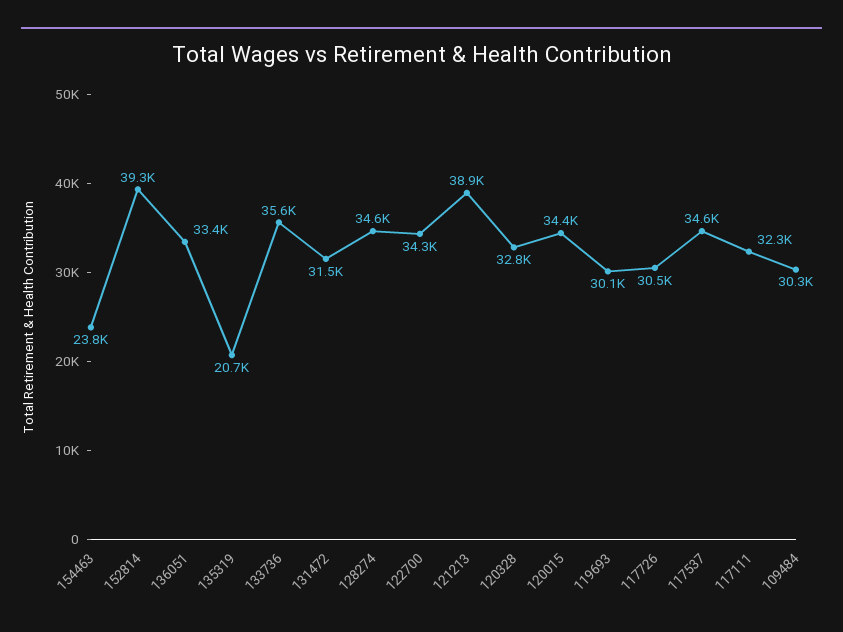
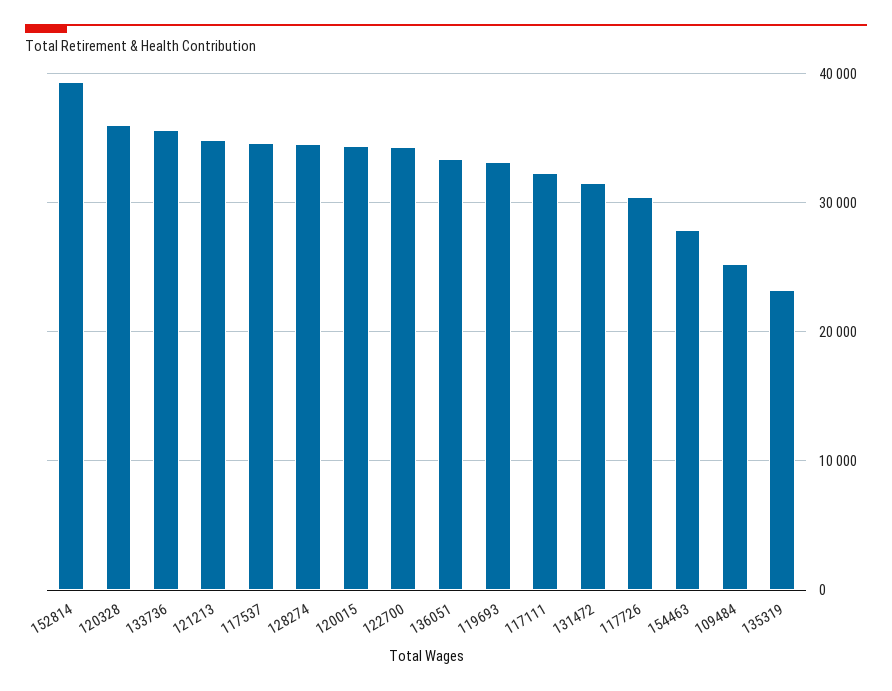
  {
-   "154463": 23800,
+   "154463": 28000,
    "152814": 39300,
    "136051": 33400,
-   "135319": 20700,
+   "135319": 23000,
    "133736": 35600,
    "131472": 31500,
    "128274": 34600,
    "122700": 34300,
-   "121213": 38900,
+   "121213": 35000,
-   "120328": 32800,
+   "120328": 36000,
    "120015": 34400,
-   "119693": 30100,
+   "119693": 33000,
    "117726": 30500,
    "117537": 34600,
    "117111": 32300,
-   "109484": 30300
+   "109484": 25000
  }

